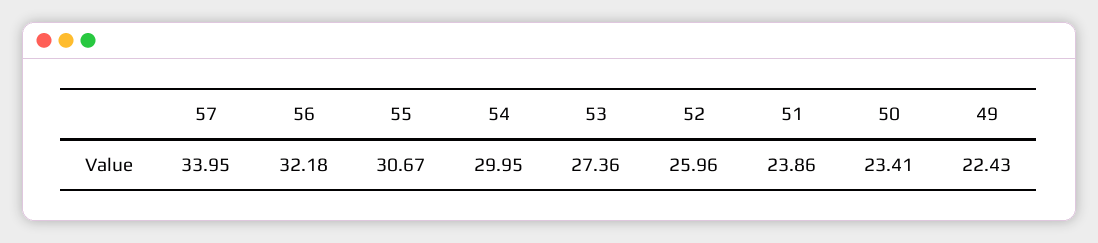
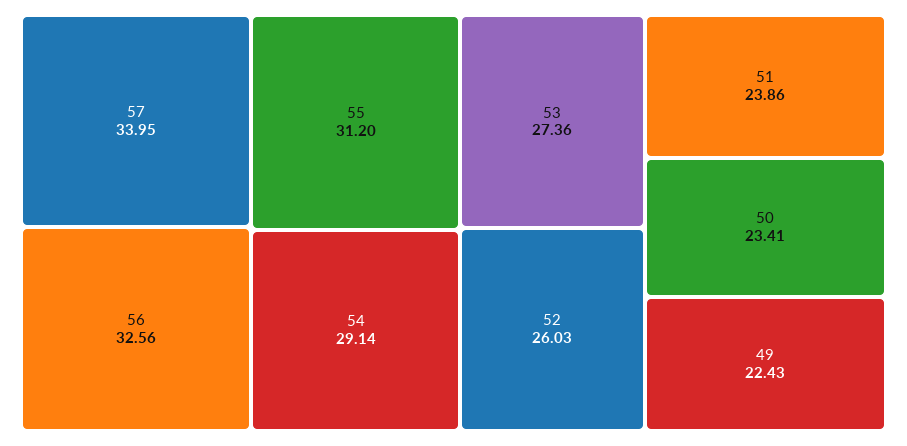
  {
    "57": 33.95,
-   "56": 32.18,
+   "56": 32.56,
-   "55": 30.67,
+   "55": 31.2,
-   "54": 29.95,
+   "54": 29.14,
    "53": 27.36,
-   "52": 25.96,
+   "52": 26.03,
    "51": 23.86,
    "50": 23.41,
    "49": 22.43
  }

